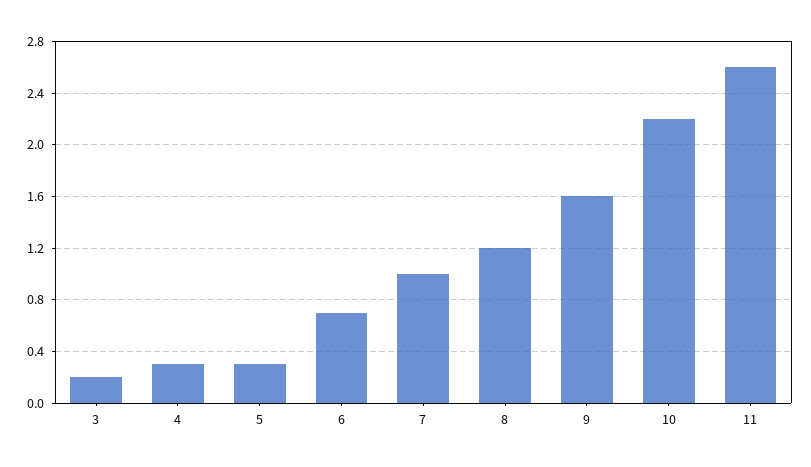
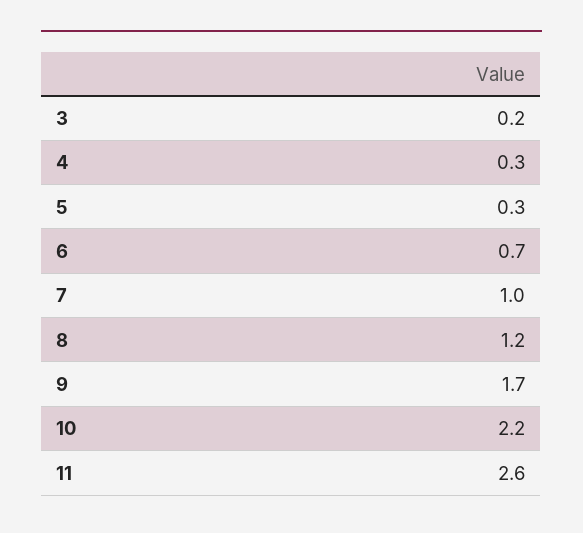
  {
    "3": 0.2,
    "4": 0.3,
    "5": 0.3,
    "6": 0.7,
    "7": 1,
    "8": 1.2,
-   "9": 1.6,
+   "9": 1.7,
    "10": 2.2,
    "11": 2.6
  }

